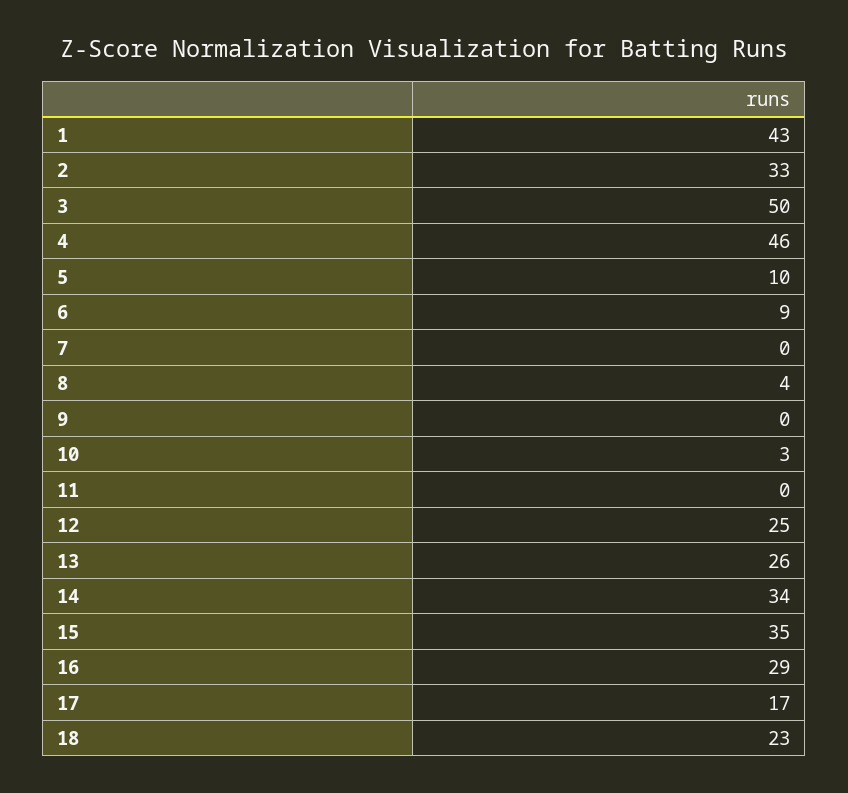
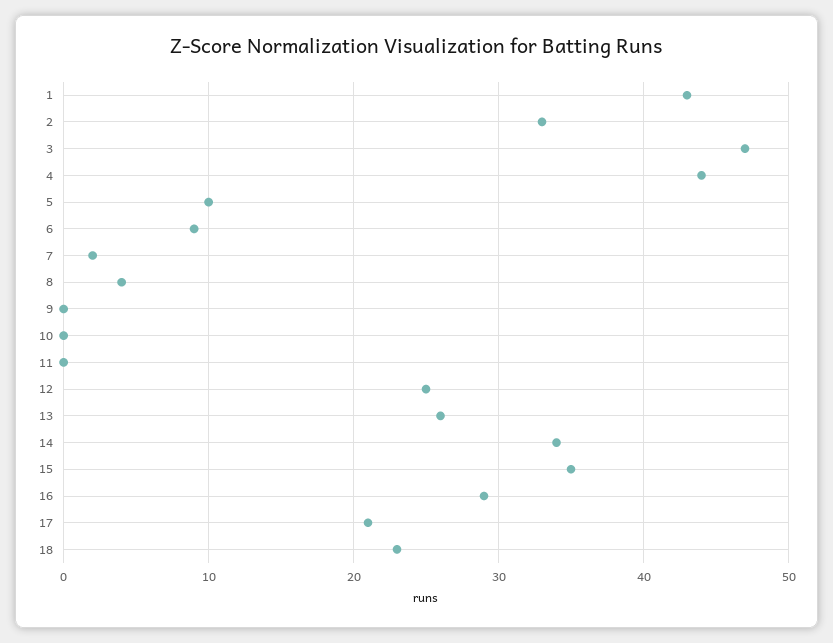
  {
    "1": 43,
    "2": 33,
-   "3": 50,
+   "3": 47,
-   "4": 46,
+   "4": 44,
    "5": 10,
    "6": 9,
-   "7": 0,
+   "7": 2,
    "8": 4,
    "9": 0,
-   "10": 3,
+   "10": 0,
    "11": 0,
    "12": 25,
    "13": 26,
    "14": 34,
    "15": 35,
    "16": 29,
-   "17": 17,
+   "17": 21,
    "18": 23
  }

